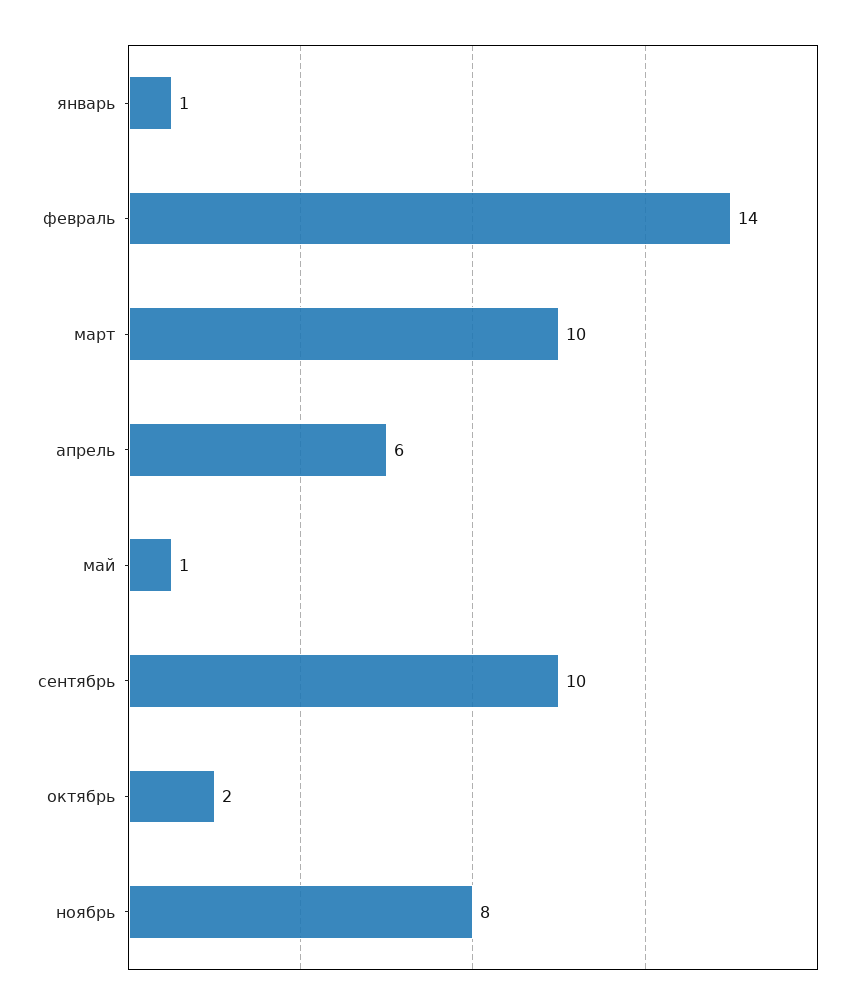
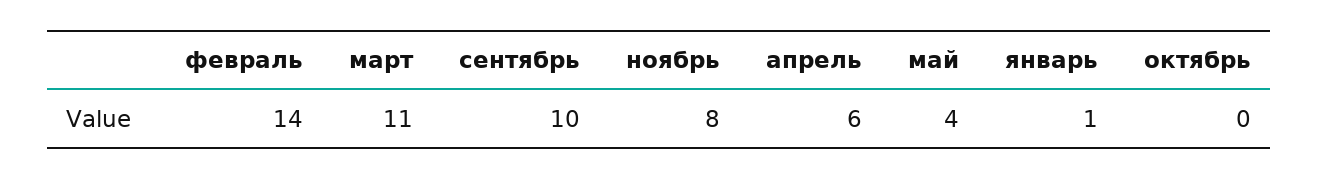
  {
    "январь": 1,
    "февраль": 14,
-   "март": 10,
+   "март": 11,
    "апрель": 6,
-   "май": 1,
+   "май": 4,
    "сентябрь": 10,
-   "октябрь": 2,
+   "октябрь": 0,
    "ноябрь": 8
  }

